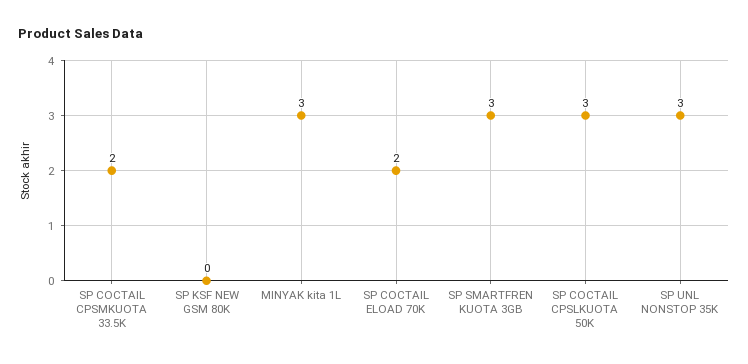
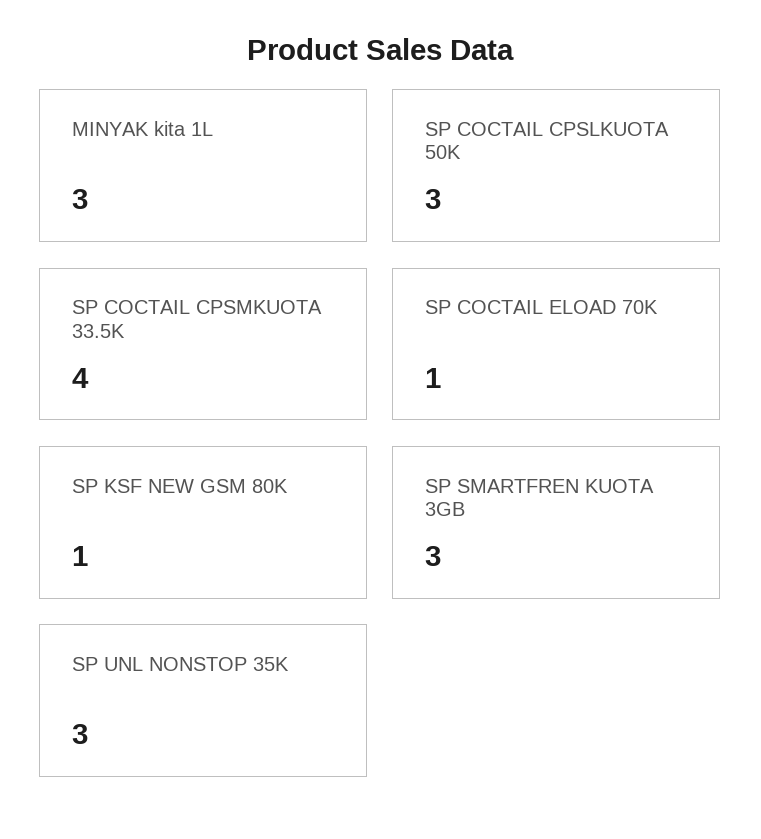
  {
-   "SP COCTAIL CPSMKUOTA 33.5K": 2,
+   "SP COCTAIL CPSMKUOTA 33.5K": 4,
-   "SP KSF NEW GSM 80K": 0,
+   "SP KSF NEW GSM 80K": 1,
    "MINYAK kita 1L": 3,
-   "SP COCTAIL ELOAD 70K": 2,
+   "SP COCTAIL ELOAD 70K": 1,
    "SP SMARTFREN KUOTA 3GB": 3,
    "SP COCTAIL CPSLKUOTA 50K": 3,
    "SP UNL NONSTOP 35K": 3
  }

